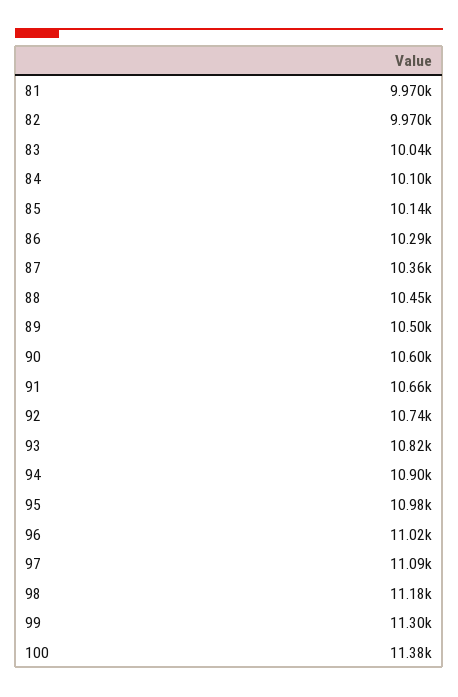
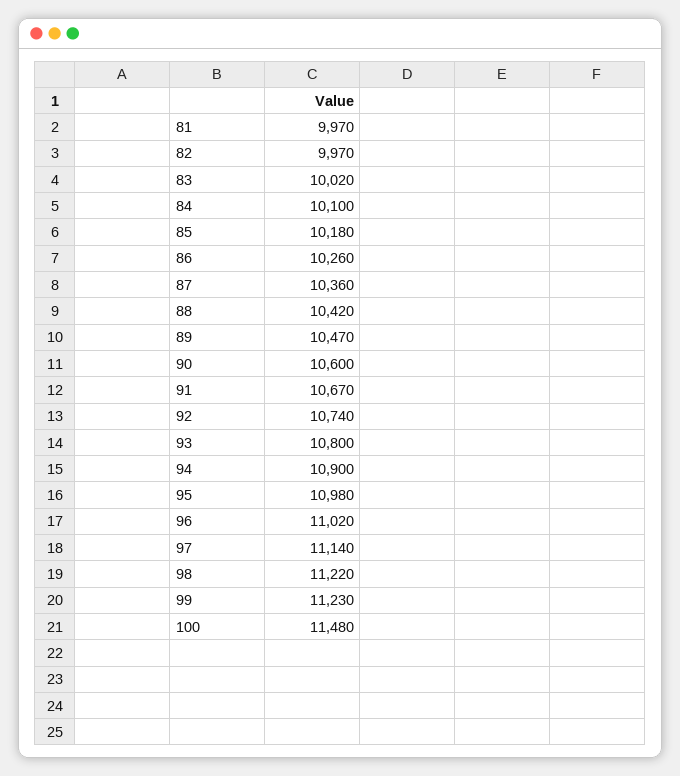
  {
    "81": 9970,
    "82": 9970,
-   "83": 10040,
+   "83": 10020,
    "84": 10100,
-   "85": 10140,
+   "85": 10180,
-   "86": 10290,
+   "86": 10260,
    "87": 10360,
-   "88": 10450,
+   "88": 10420,
-   "89": 10500,
+   "89": 10470,
    "90": 10600,
-   "91": 10660,
+   "91": 10670,
    "92": 10740,
-   "93": 10820,
+   "93": 10800,
    "94": 10900,
    "95": 10980,
    "96": 11020,
-   "97": 11090,
+   "97": 11140,
-   "98": 11180,
+   "98": 11220,
-   "99": 11300,
+   "99": 11230,
-   "100": 11380
+   "100": 11480
  }

